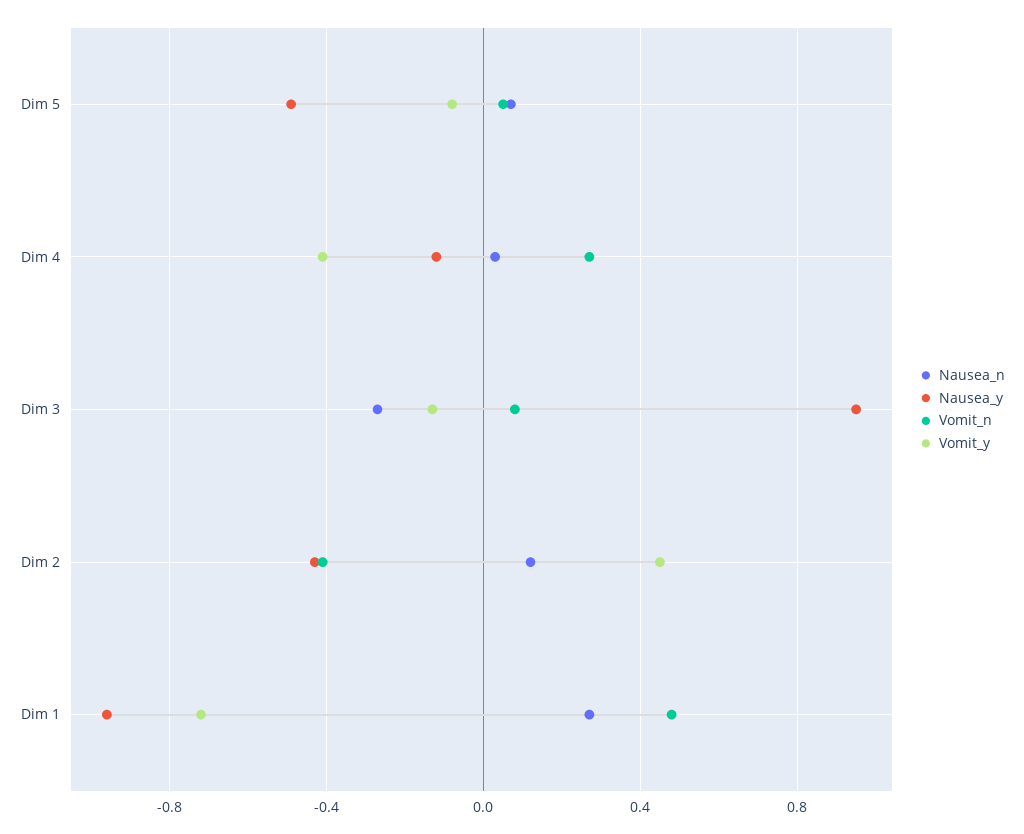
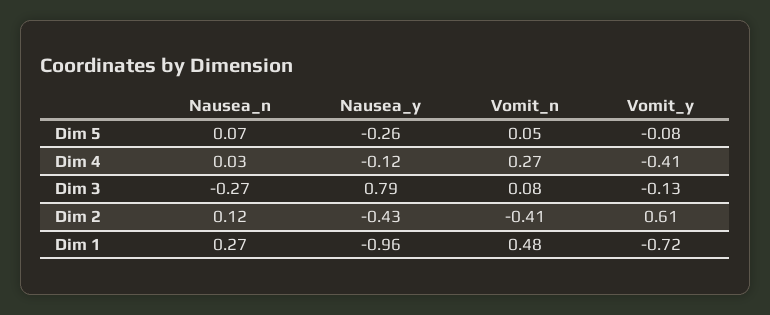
  {
    "Nausea_n": {
      "Dim 5": 0.07,
      "Dim 4": 0.03,
      "Dim 3": -0.27,
      "Dim 2": 0.12,
      "Dim 1": 0.27
    },
    "Nausea_y": {
-     "Dim 5": -0.5,
+     "Dim 5": -0.26,
      "Dim 4": -0.12,
-     "Dim 3": 0.95,
+     "Dim 3": 0.79,
      "Dim 2": -0.43,
      "Dim 1": -0.96
    },
    "Vomit_n": {
      "Dim 5": 0.05,
      "Dim 4": 0.27,
      "Dim 3": 0.08,
      "Dim 2": -0.41,
      "Dim 1": 0.48
    },
    "Vomit_y": {
      "Dim 5": -0.08,
      "Dim 4": -0.41,
      "Dim 3": -0.13,
-     "Dim 2": 0.45,
+     "Dim 2": 0.61,
      "Dim 1": -0.72
    }
  }

